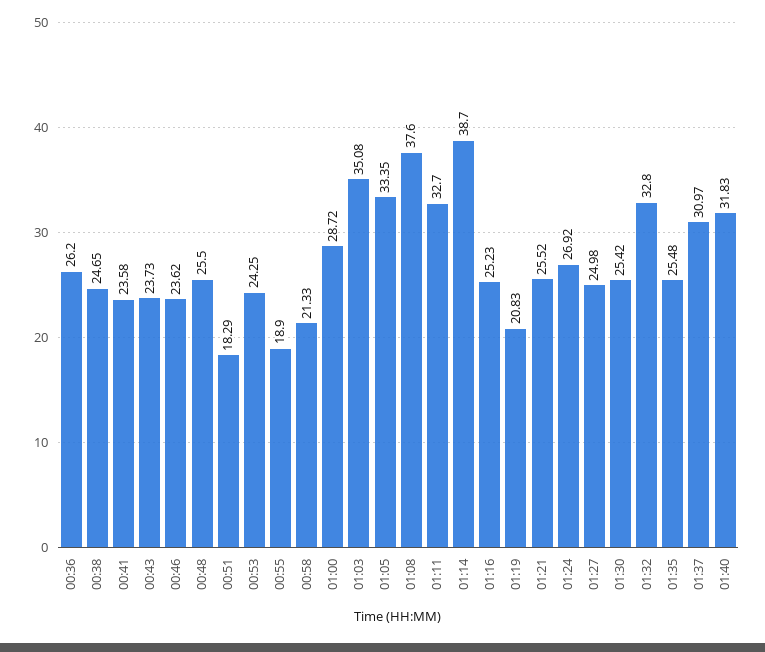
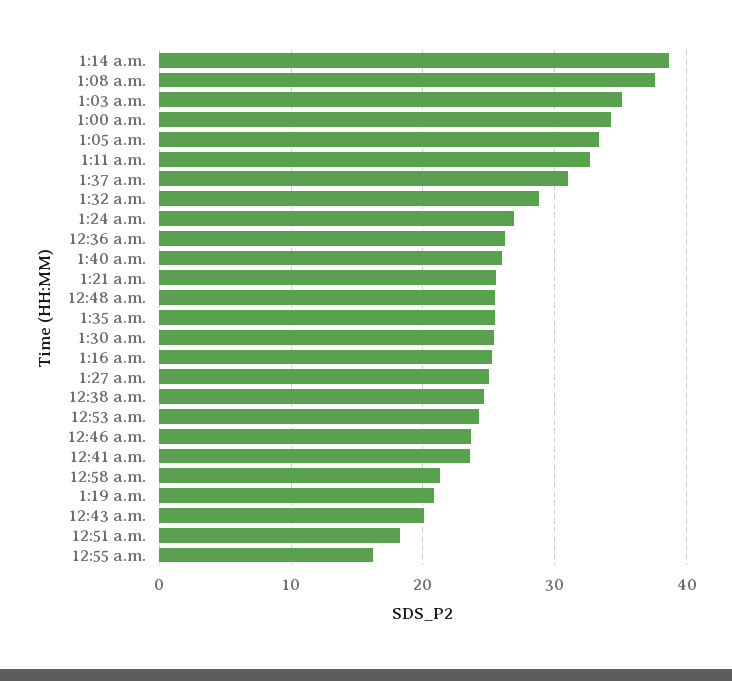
  {
    "00:36": 26.2,
    "00:38": 24.65,
    "00:41": 23.58,
-   "00:43": 23.73,
+   "00:43": 20,
    "00:46": 23.62,
    "00:48": 25.5,
    "00:51": 18.29,
    "00:53": 24.25,
-   "00:55": 18.9,
+   "00:55": 16,
    "00:58": 21.33,
-   "01:00": 28.72,
+   "01:00": 34,
    "01:03": 35.08,
    "01:05": 33.35,
    "01:08": 37.6,
    "01:11": 32.7,
    "01:14": 38.7,
    "01:16": 25.23,
    "01:19": 20.83,
    "01:21": 25.52,
    "01:24": 26.92,
    "01:27": 24.98,
    "01:30": 25.42,
-   "01:32": 32.8,
+   "01:32": 29,
    "01:35": 25.48,
    "01:37": 30.97,
-   "01:40": 31.83
+   "01:40": 26
  }

